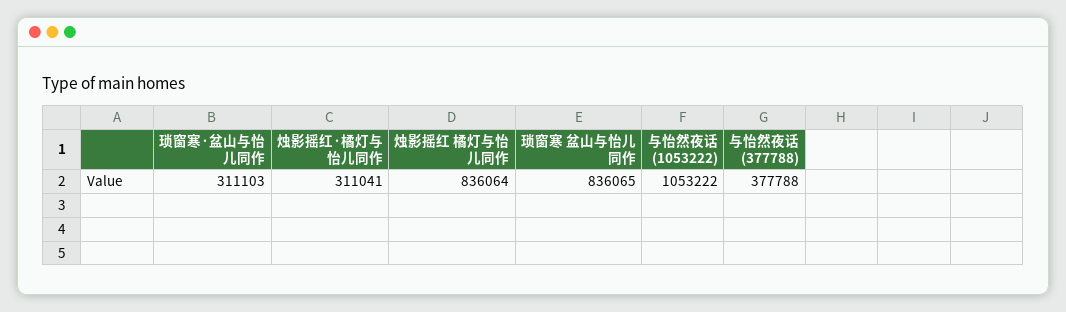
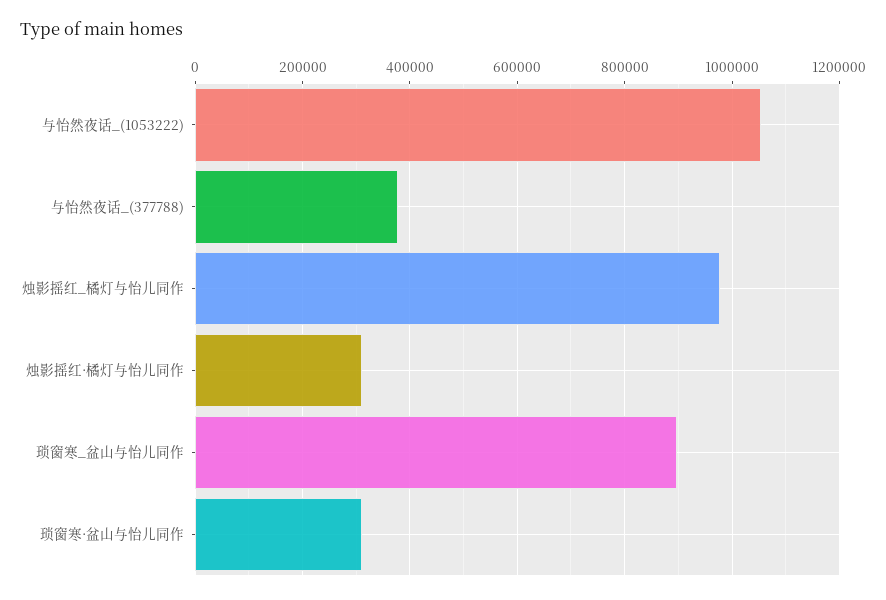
  {
    "琐窗寒·盆山与怡儿同作": 311103,
    "烛影摇红·橘灯与怡儿同作": 311041,
-   "烛影摇红 橘灯与怡儿同作": 836064,
+   "烛影摇红 橘灯与怡儿同作": 980000,
-   "琐窗寒 盆山与怡儿同作": 836065,
+   "琐窗寒 盆山与怡儿同作": 900000,
    "与怡然夜话 (1053222)": 1053222,
    "与怡然夜话 (377788)": 377788
  }

